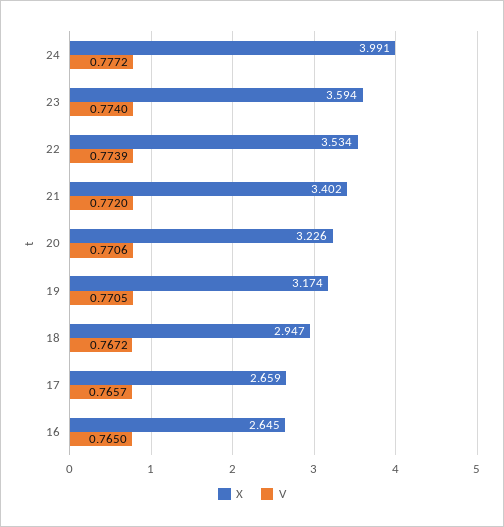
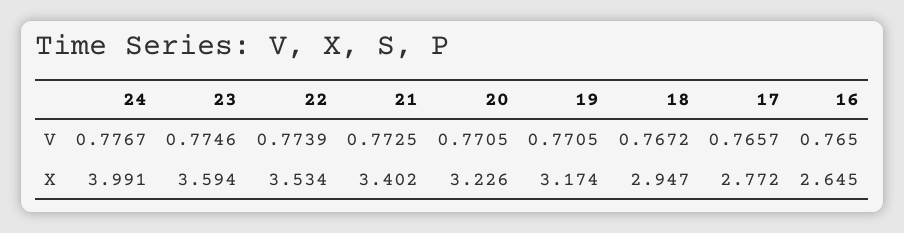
  {
    "X": {
      "24": 3.991,
      "23": 3.594,
      "22": 3.534,
      "21": 3.402,
      "20": 3.226,
      "19": 3.174,
      "18": 2.947,
-     "17": 2.659,
+     "17": 2.772,
      "16": 2.645
    },
    "V": {
-     "24": 0.7772,
+     "24": 0.7767,
-     "23": 0.774,
+     "23": 0.7746,
      "22": 0.7739,
-     "21": 0.772,
+     "21": 0.7725,
-     "20": 0.7706,
+     "20": 0.7705,
      "19": 0.7705,
      "18": 0.7672,
      "17": 0.7657,
      "16": 0.765
    }
  }

